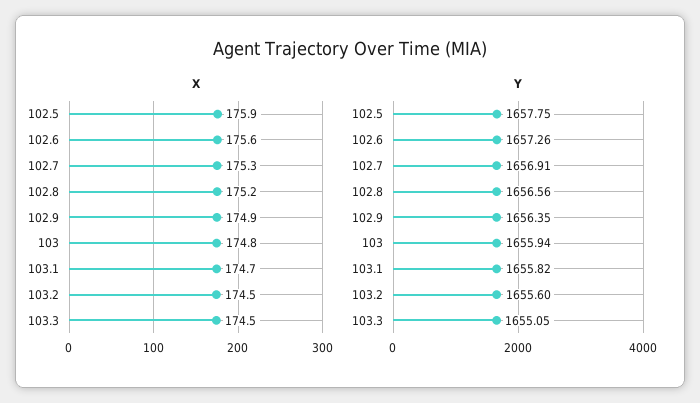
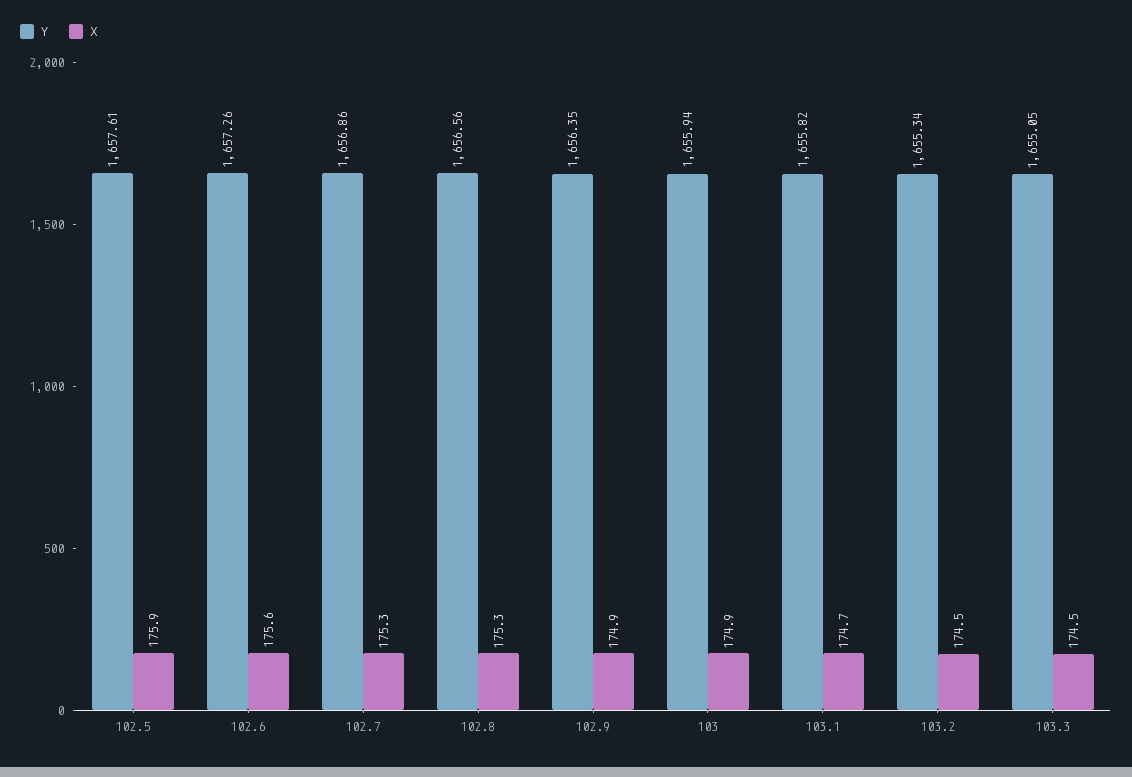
  {
    "X": {
      "102.5": 175.9,
      "102.6": 175.6,
      "102.7": 175.3,
-     "102.8": 175.2,
+     "102.8": 175.3,
      "102.9": 174.9,
-     "103": 174.8,
+     "103": 174.9,
      "103.1": 174.7,
      "103.2": 174.5,
      "103.3": 174.5
    },
    "Y": {
-     "102.5": 1657.75,
+     "102.5": 1657.61,
      "102.6": 1657.26,
-     "102.7": 1656.91,
+     "102.7": 1656.86,
      "102.8": 1656.56,
      "102.9": 1656.35,
      "103": 1655.94,
      "103.1": 1655.82,
-     "103.2": 1655.6,
+     "103.2": 1655.34,
      "103.3": 1655.05
    }
  }

